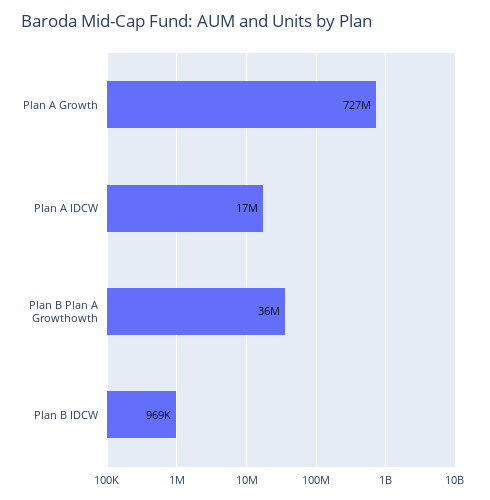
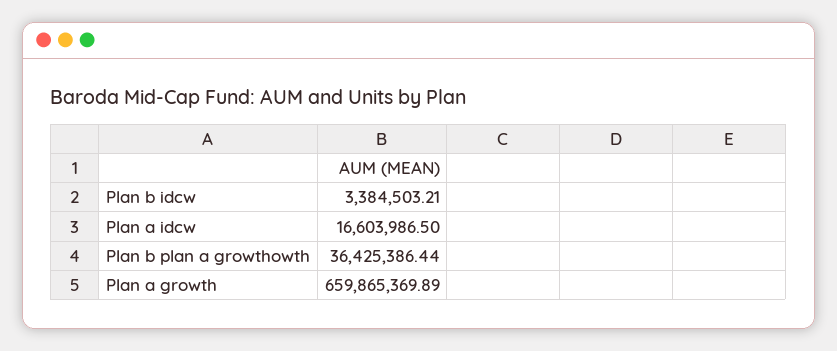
  {
-   "Plan A Growth": 727000000,
+   "Plan A Growth": 659865369.89,
    "Plan A IDCW": 16603986.5,
    "Plan B Plan A Growthowth": 36425386.44,
-   "Plan B IDCW": 969000
+   "Plan B IDCW": 3384503.21
  }

